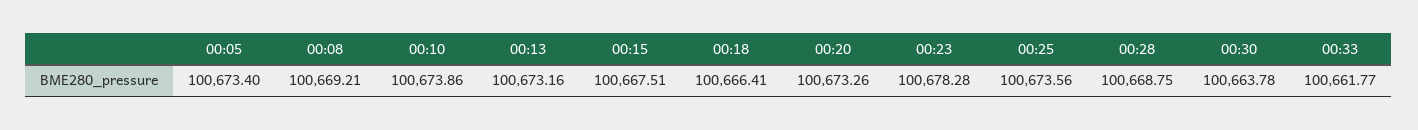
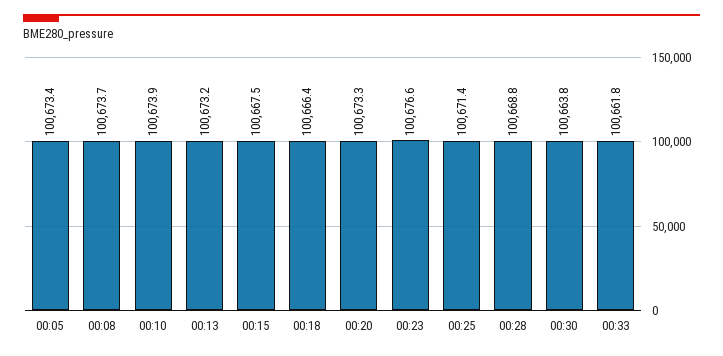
  {
    "00:05": 100673.4,
-   "00:08": 100669.21,
+   "00:08": 100673.7,
    "00:10": 100673.86,
    "00:13": 100673.16,
    "00:15": 100667.51,
    "00:18": 100666.41,
    "00:20": 100673.26,
-   "00:23": 100678.28,
+   "00:23": 100676.6,
-   "00:25": 100673.56,
+   "00:25": 100671.4,
    "00:28": 100668.75,
    "00:30": 100663.78,
    "00:33": 100661.77
  }

